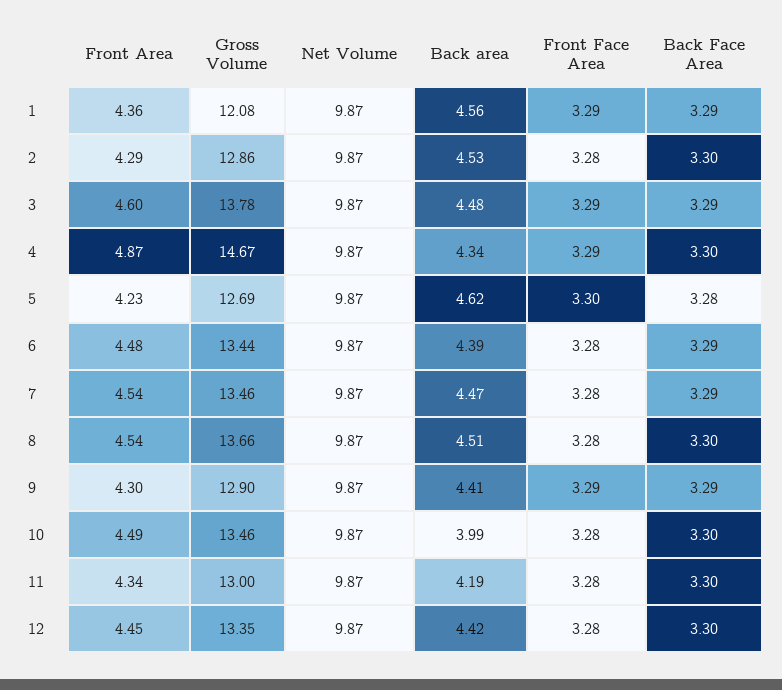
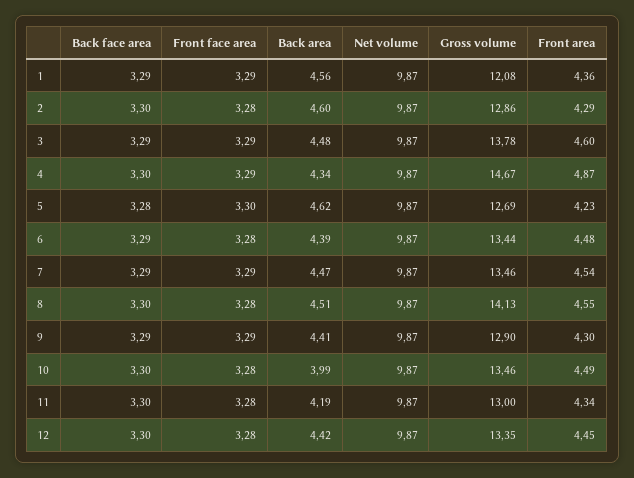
  {
    "Front Area": {
      "1": 4.36,
      "2": 4.29,
      "3": 4.6,
      "4": 4.87,
      "5": 4.23,
      "6": 4.48,
      "7": 4.54,
-     "8": 4.54,
+     "8": 4.55,
      "9": 4.3,
      "10": 4.49,
      "11": 4.34,
      "12": 4.45
    },
    "Gross Volume": {
      "1": 12.08,
      "2": 12.86,
      "3": 13.78,
      "4": 14.67,
      "5": 12.69,
      "6": 13.44,
      "7": 13.46,
-     "8": 13.66,
+     "8": 14.13,
      "9": 12.9,
      "10": 13.46,
      "11": 13,
      "12": 13.35
    },
    "Net Volume": {
      "1": 9.87,
      "2": 9.87,
      "3": 9.87,
      "4": 9.87,
      "5": 9.87,
      "6": 9.87,
      "7": 9.87,
      "8": 9.87,
      "9": 9.87,
      "10": 9.87,
      "11": 9.87,
      "12": 9.87
    },
    "Back area": {
      "1": 4.56,
-     "2": 4.53,
+     "2": 4.6,
      "3": 4.48,
      "4": 4.34,
      "5": 4.62,
      "6": 4.39,
      "7": 4.47,
      "8": 4.51,
      "9": 4.41,
      "10": 3.99,
      "11": 4.19,
      "12": 4.42
    },
    "Front Face Area": {
      "1": 3.29,
      "2": 3.28,
      "3": 3.29,
      "4": 3.29,
      "5": 3.3,
      "6": 3.28,
-     "7": 3.28,
+     "7": 3.29,
      "8": 3.28,
      "9": 3.29,
      "10": 3.28,
      "11": 3.28,
      "12": 3.28
    },
    "Back Face Area": {
      "1": 3.29,
      "2": 3.3,
      "3": 3.29,
      "4": 3.3,
      "5": 3.28,
      "6": 3.29,
      "7": 3.29,
      "8": 3.3,
      "9": 3.29,
      "10": 3.3,
      "11": 3.3,
      "12": 3.3
    }
  }

